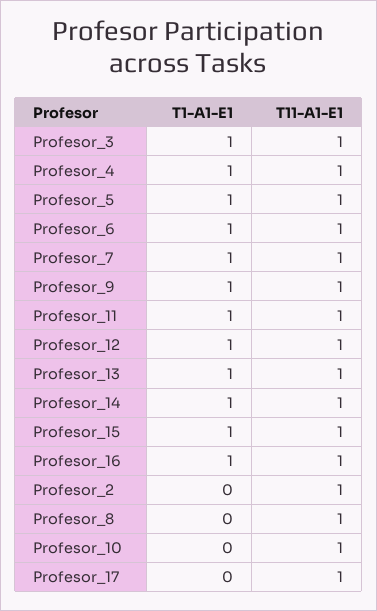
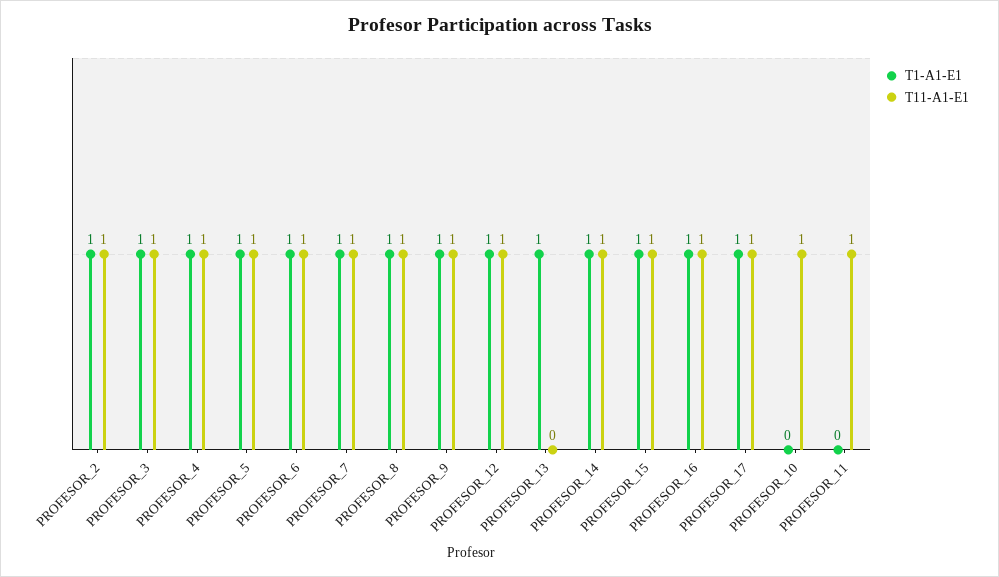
  {
    "T1-A1-E1": {
      "Profesor_3": 1,
      "Profesor_4": 1,
      "Profesor_5": 1,
      "Profesor_6": 1,
      "Profesor_7": 1,
      "Profesor_9": 1,
-     "Profesor_11": 1,
+     "Profesor_11": 0,
      "Profesor_12": 1,
      "Profesor_13": 1,
      "Profesor_14": 1,
      "Profesor_15": 1,
      "Profesor_16": 1,
-     "Profesor_2": 0,
+     "Profesor_2": 1,
-     "Profesor_8": 0,
+     "Profesor_8": 1,
      "Profesor_10": 0,
-     "Profesor_17": 0
+     "Profesor_17": 1
    },
    "T11-A1-E1": {
      "Profesor_3": 1,
      "Profesor_4": 1,
      "Profesor_5": 1,
      "Profesor_6": 1,
      "Profesor_7": 1,
      "Profesor_9": 1,
      "Profesor_11": 1,
      "Profesor_12": 1,
-     "Profesor_13": 1,
+     "Profesor_13": 0,
      "Profesor_14": 1,
      "Profesor_15": 1,
      "Profesor_16": 1,
      "Profesor_2": 1,
      "Profesor_8": 1,
      "Profesor_10": 1,
      "Profesor_17": 1
    }
  }

